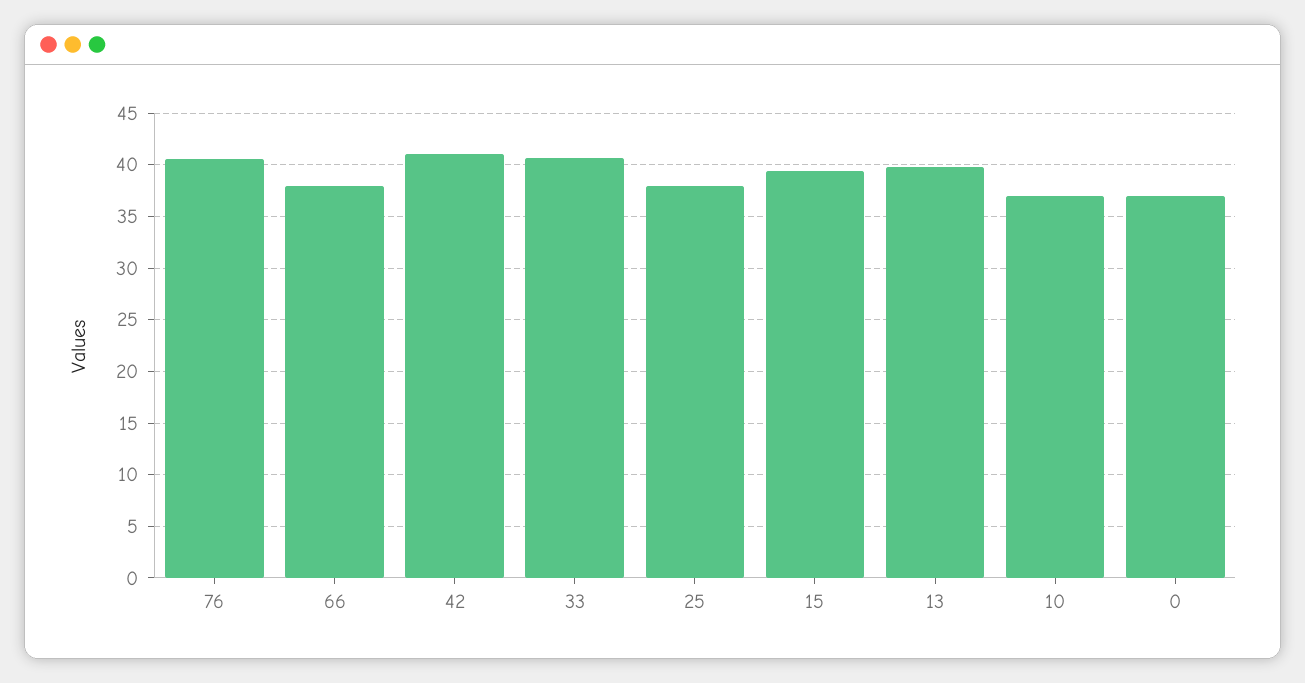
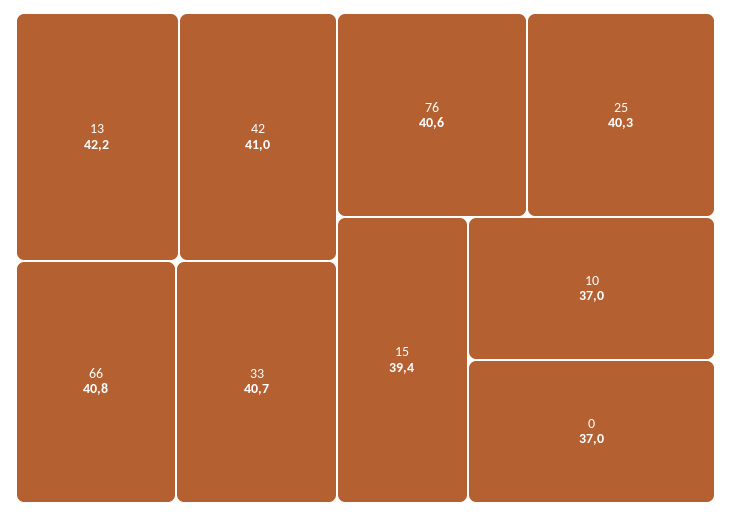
  {
    "76": 40.6,
-   "66": 38,
+   "66": 40.8,
    "42": 41,
    "33": 40.7,
-   "25": 38,
+   "25": 40.3,
    "15": 39.4,
-   "13": 40,
+   "13": 42.2,
    "10": 37,
    "0": 37
  }

